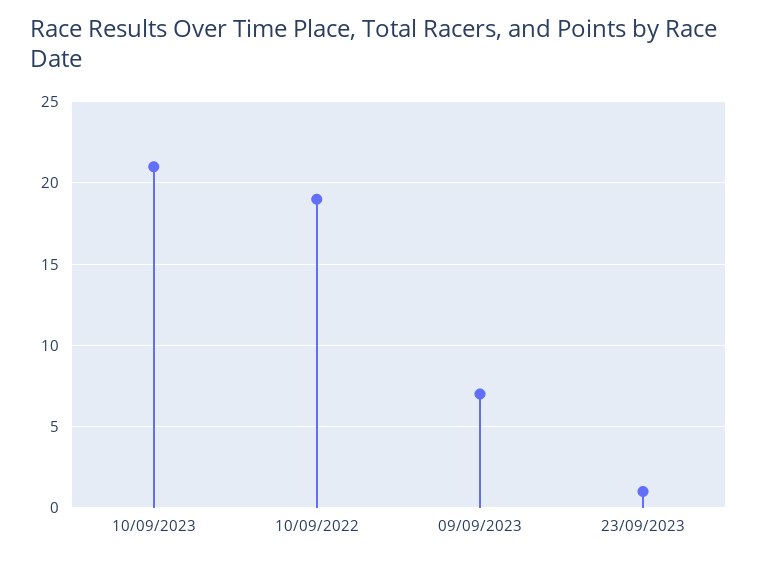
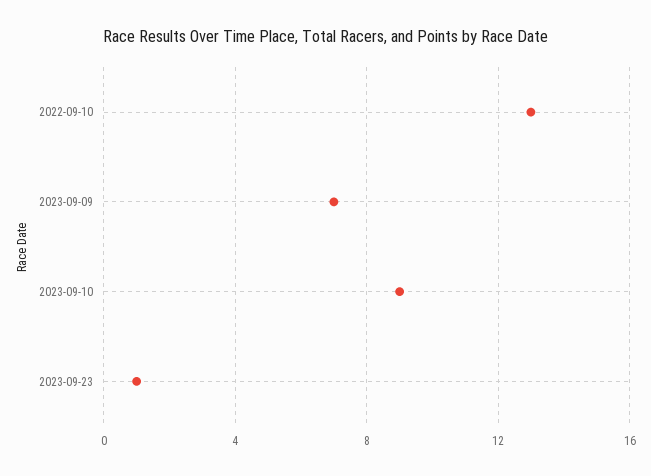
  {
-   "10/09/2023": 21,
+   "10/09/2023": 9,
-   "10/09/2022": 19,
+   "10/09/2022": 13,
    "09/09/2023": 7,
    "23/09/2023": 1
  }

